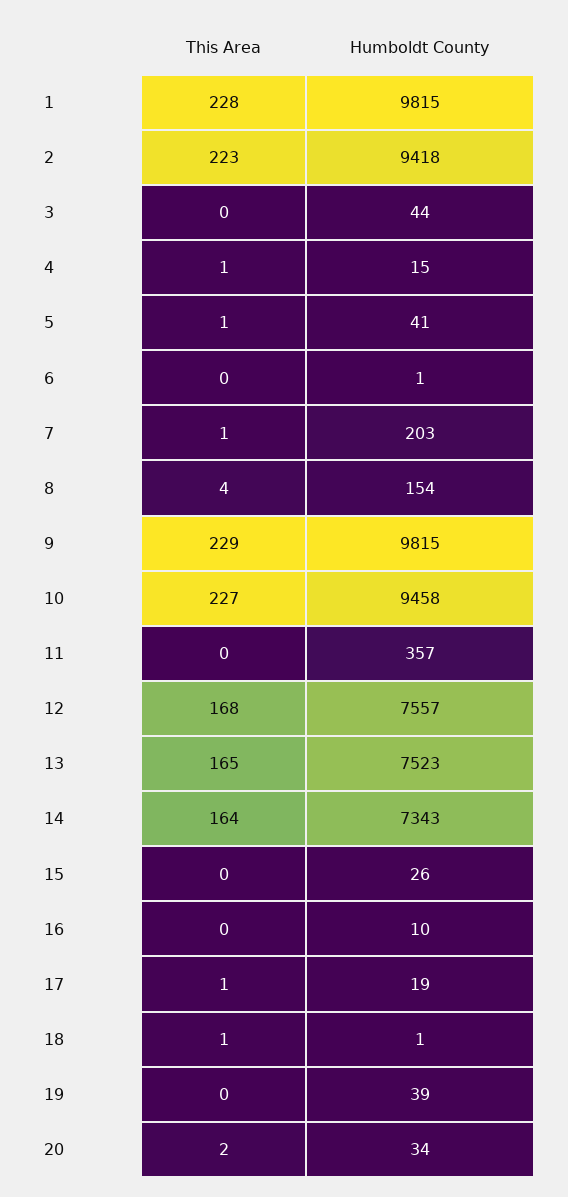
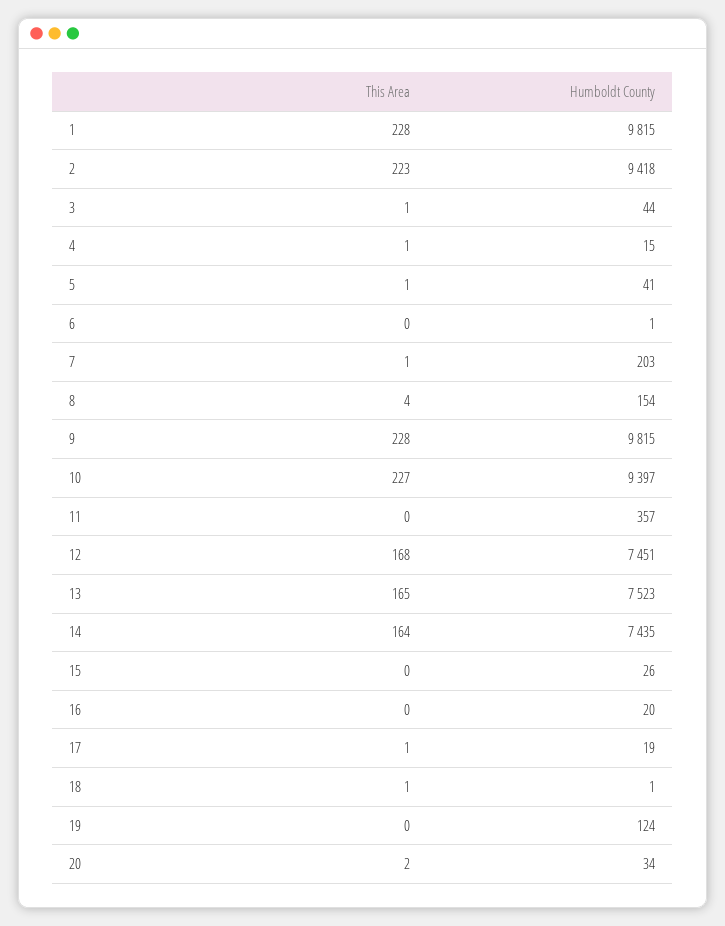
  {
    "This Area": {
      "1": 228,
      "2": 223,
-     "3": 0,
+     "3": 1,
      "4": 1,
      "5": 1,
      "6": 0,
      "7": 1,
      "8": 4,
-     "9": 229,
+     "9": 228,
      "10": 227,
      "11": 0,
      "12": 168,
      "13": 165,
      "14": 164,
      "15": 0,
      "16": 0,
      "17": 1,
      "18": 1,
      "19": 0,
      "20": 2
    },
    "Humboldt County": {
      "1": 9815,
      "2": 9418,
      "3": 44,
      "4": 15,
      "5": 41,
      "6": 1,
      "7": 203,
      "8": 154,
      "9": 9815,
-     "10": 9458,
+     "10": 9397,
      "11": 357,
-     "12": 7557,
+     "12": 7451,
      "13": 7523,
-     "14": 7343,
+     "14": 7435,
      "15": 26,
-     "16": 10,
+     "16": 20,
      "17": 19,
      "18": 1,
-     "19": 39,
+     "19": 124,
      "20": 34
    }
  }

